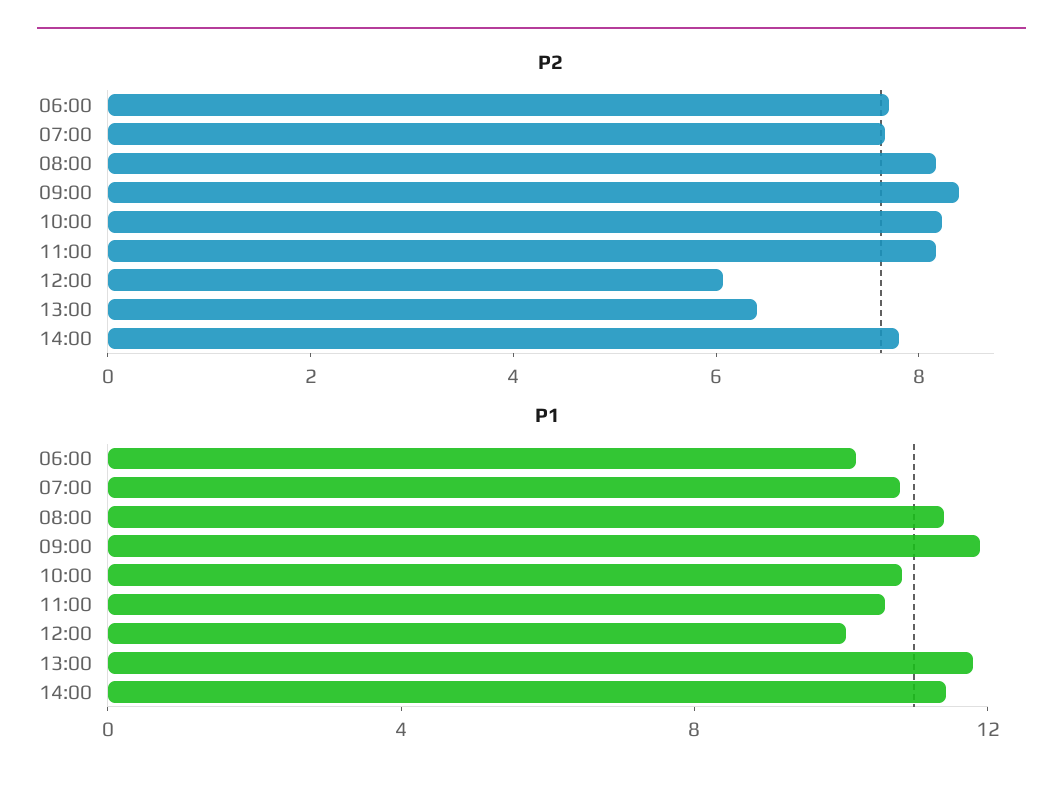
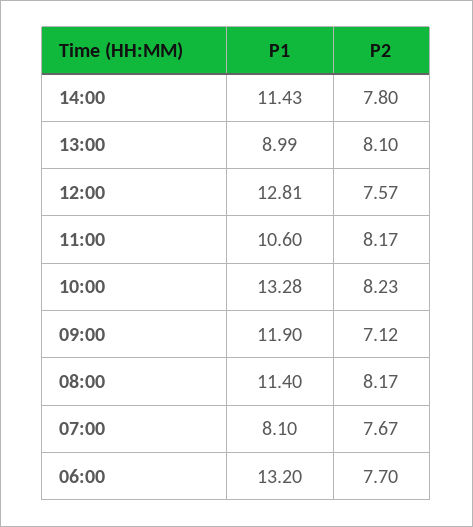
  {
    "P2": {
      "06:00": 7.7,
      "07:00": 7.67,
      "08:00": 8.17,
-     "09:00": 8.5,
+     "09:00": 7.12,
      "10:00": 8.23,
      "11:00": 8.17,
-     "12:00": 6,
+     "12:00": 7.57,
-     "13:00": 6.5,
+     "13:00": 8.1,
      "14:00": 7.8
    },
    "P1": {
-     "06:00": 10,
+     "06:00": 13.2,
-     "07:00": 11,
+     "07:00": 8.1,
      "08:00": 11.4,
      "09:00": 11.9,
-     "10:00": 11,
+     "10:00": 13.28,
      "11:00": 10.6,
-     "12:00": 10,
+     "12:00": 12.81,
-     "13:00": 12,
+     "13:00": 8.99,
      "14:00": 11.43
    }
  }

